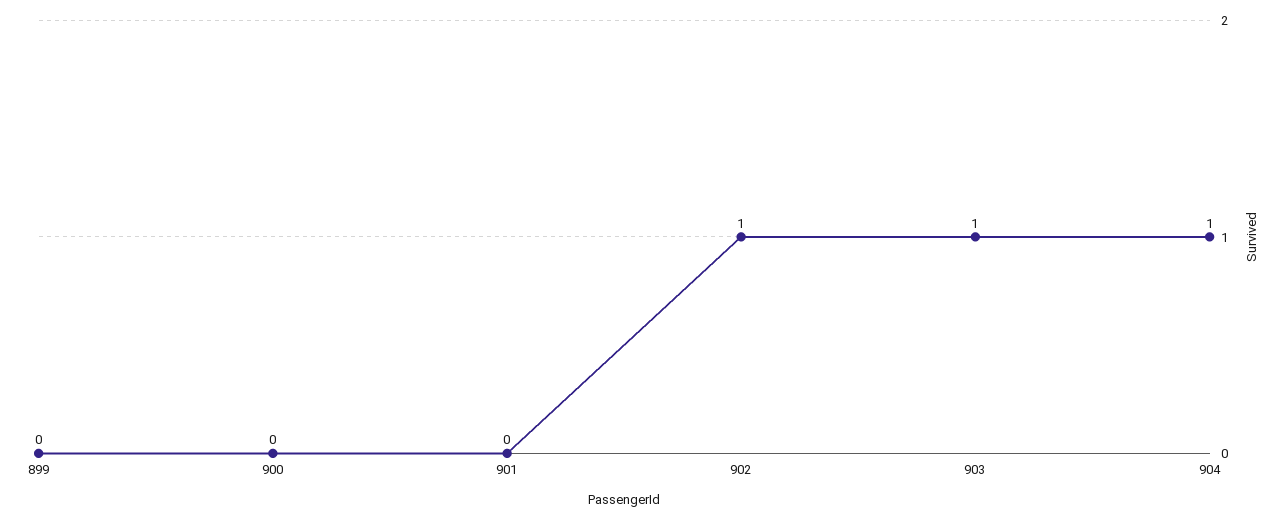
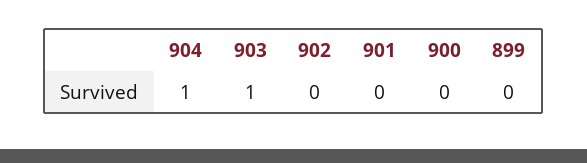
  {
    "899": 0,
    "900": 0,
    "901": 0,
-   "902": 1,
+   "902": 0,
    "903": 1,
    "904": 1
  }

